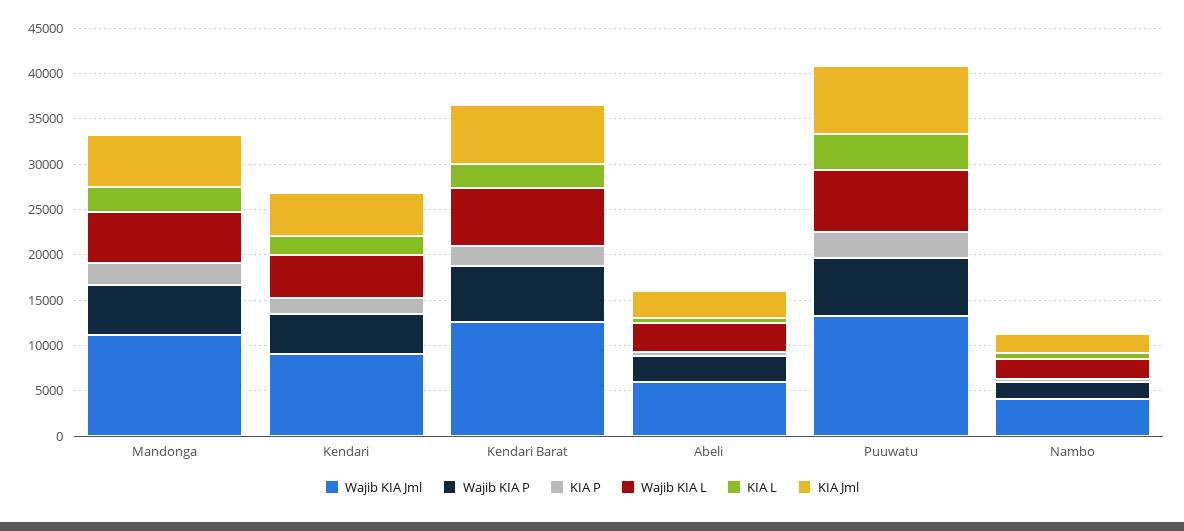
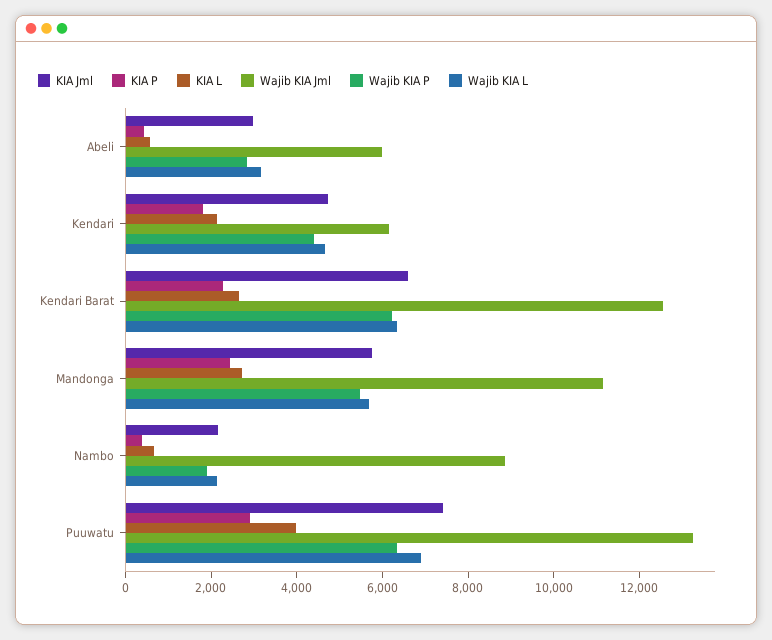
  {
    "Wajib KIA Jml": {
      "Mandonga": 11000,
-     "Kendari": 9000,
+     "Kendari": 6000,
      "Kendari Barat": 12500,
      "Abeli": 6000,
      "Puuwatu": 13000,
-     "Nambo": 4000
+     "Nambo": 9000
    },
    "Wajib KIA P": {
      "Mandonga": 5500,
      "Kendari": 4500,
      "Kendari Barat": 6000,
      "Abeli": 3000,
      "Puuwatu": 6500,
      "Nambo": 2000
    },
    "KIA P": {
      "Mandonga": 2500,
      "Kendari": 2000,
      "Kendari Barat": 2500,
      "Abeli": 500,
      "Puuwatu": 3000,
      "Nambo": 500
    },
    "Wajib KIA L": {
      "Mandonga": 5500,
      "Kendari": 4500,
      "Kendari Barat": 6500,
      "Abeli": 3000,
      "Puuwatu": 7000,
      "Nambo": 2000
    },
    "KIA L": {
      "Mandonga": 2500,
      "Kendari": 2000,
      "Kendari Barat": 2500,
      "Abeli": 500,
      "Puuwatu": 4000,
      "Nambo": 500
    },
    "KIA Jml": {
      "Mandonga": 6000,
      "Kendari": 4500,
      "Kendari Barat": 6500,
      "Abeli": 3000,
      "Puuwatu": 7500,
      "Nambo": 2000
    }
  }

